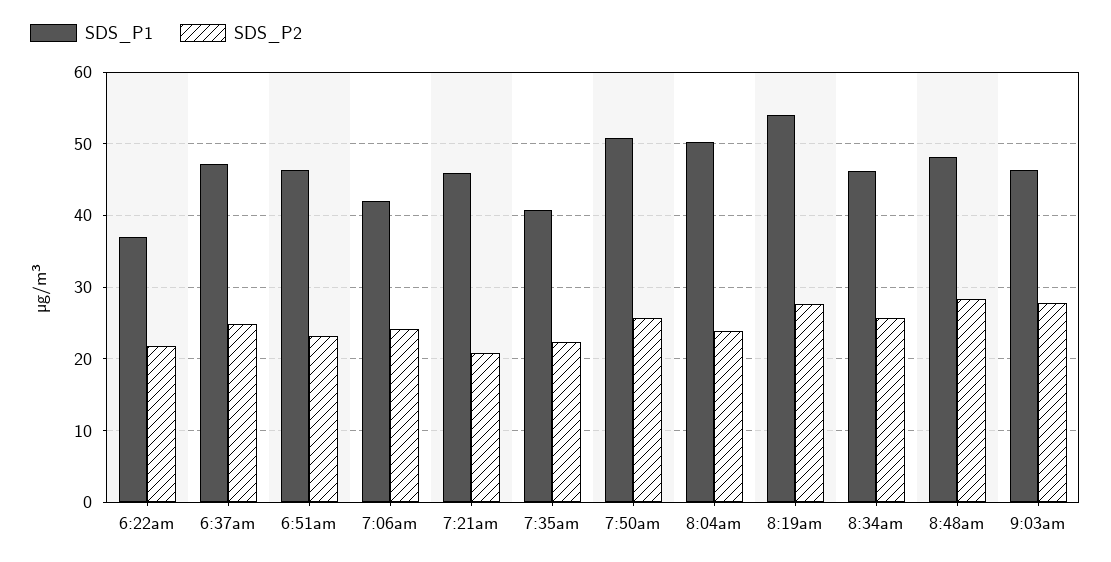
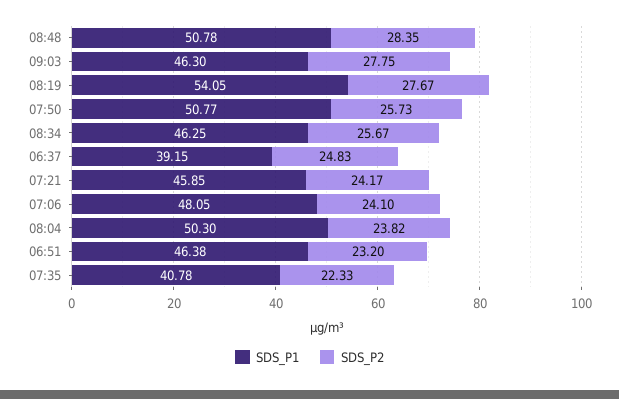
  {
    "SDS_P1": {
-     "6:22am": 37,
-     "6:37am": 47,
+     "6:37am": 39.15,
      "6:51am": 46.38,
-     "7:06am": 42,
+     "7:06am": 48.05,
      "7:21am": 45.85,
      "7:35am": 40.78,
      "7:50am": 50.77,
      "8:04am": 50.3,
      "8:19am": 54.05,
      "8:34am": 46.25,
-     "8:48am": 48,
+     "8:48am": 50.78,
      "9:03am": 46.3
    },
    "SDS_P2": {
-     "6:22am": 22,
      "6:37am": 24.83,
      "6:51am": 23.2,
      "7:06am": 24.1,
-     "7:21am": 21,
+     "7:21am": 24.17,
      "7:35am": 22.33,
      "7:50am": 25.73,
      "8:04am": 23.82,
      "8:19am": 27.67,
      "8:34am": 25.67,
      "8:48am": 28.35,
      "9:03am": 27.75
    }
  }

